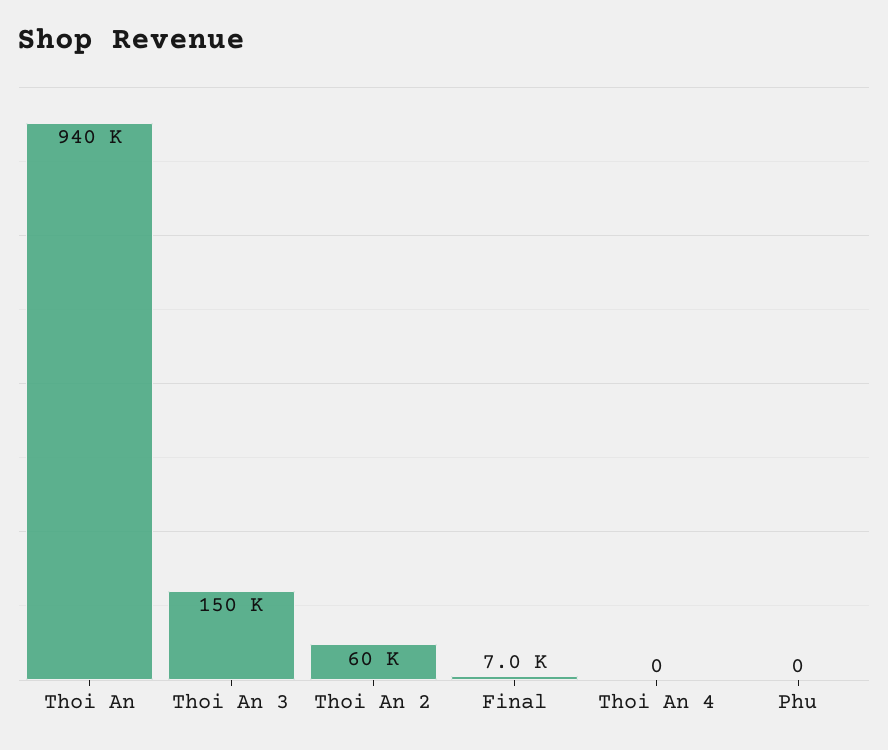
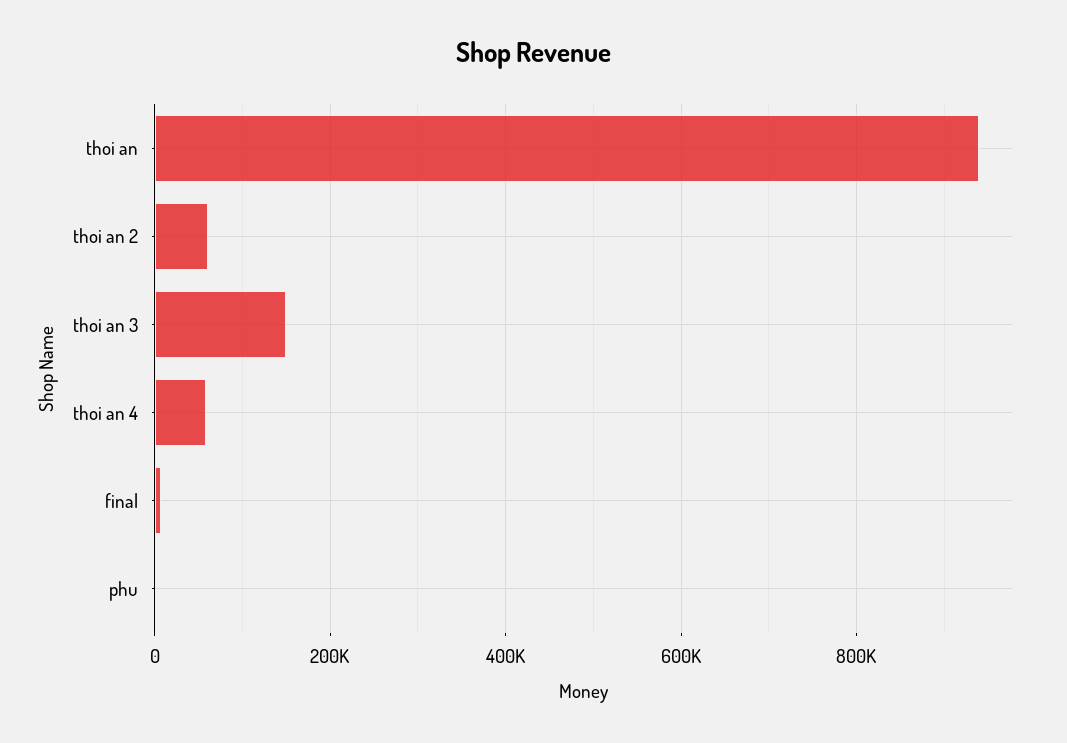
  {
    "Thoi An": 940000,
    "Thoi An 3": 150000,
    "Thoi An 2": 60000,
    "Final": 7000,
-   "Thoi An 4": 0,
+   "Thoi An 4": 60000,
    "Phu": 0
  }

